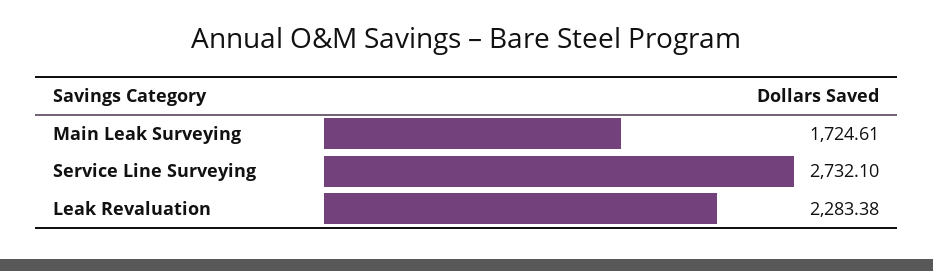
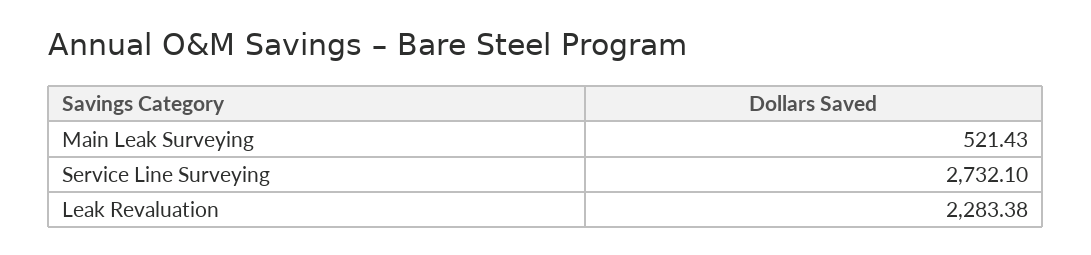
  {
-   "Main Leak Surveying": 1724.61,
+   "Main Leak Surveying": 521.43,
    "Service Line Surveying": 2732.1,
    "Leak Revaluation": 2283.38
  }

